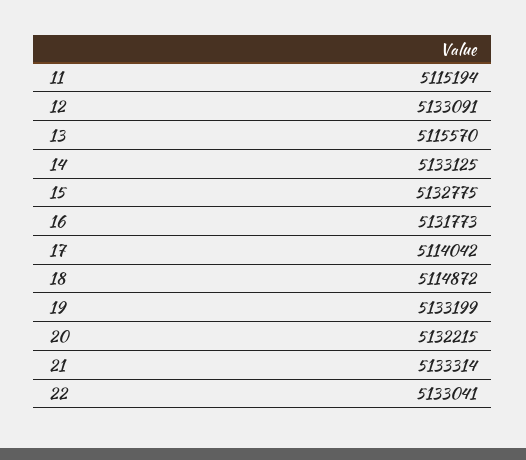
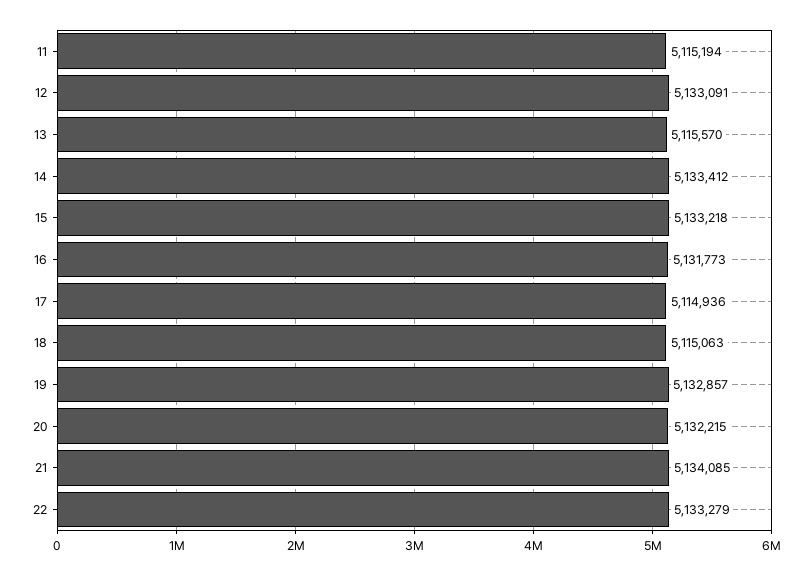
  {
    "11": 5115194,
    "12": 5133091,
    "13": 5115570,
-   "14": 5133125,
+   "14": 5133412,
-   "15": 5132775,
+   "15": 5133218,
    "16": 5131773,
-   "17": 5114042,
+   "17": 5114936,
-   "18": 5114872,
+   "18": 5115063,
-   "19": 5133199,
+   "19": 5132857,
    "20": 5132215,
-   "21": 5133314,
+   "21": 5134085,
-   "22": 5133041
+   "22": 5133279
  }

